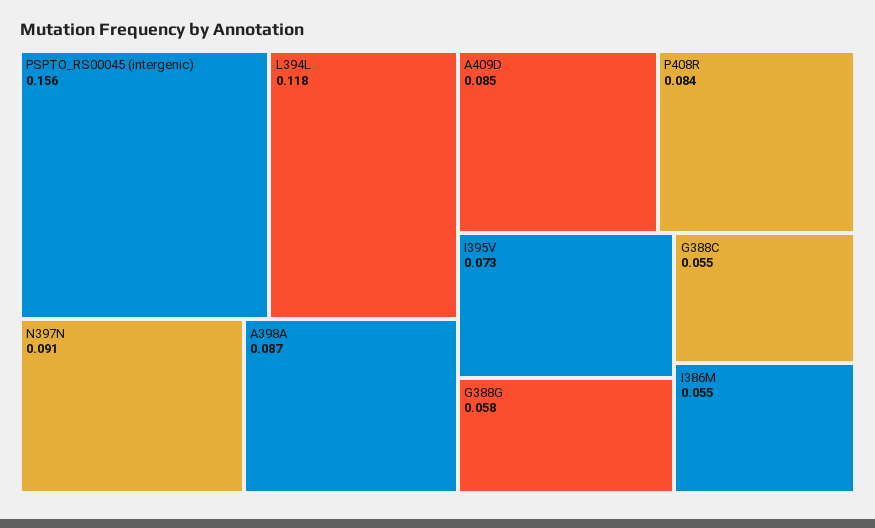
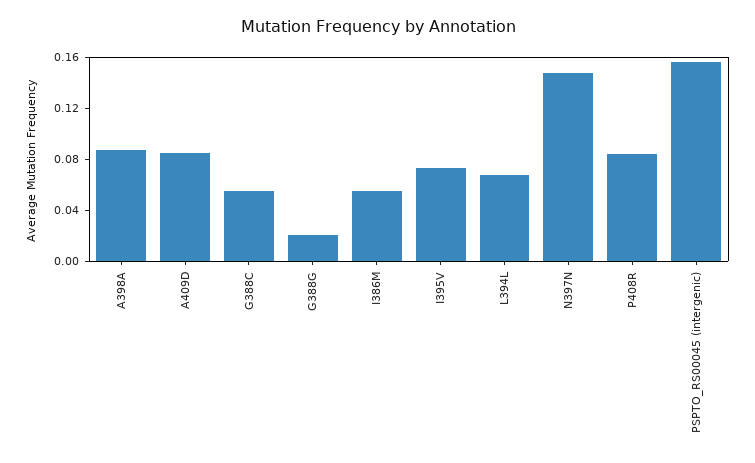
  {
    "PSPTO_RS00045 (intergenic)": 0.156,
-   "L394L": 0.118,
+   "L394L": 0.07,
-   "N397N": 0.091,
+   "N397N": 0.15,
    "A398A": 0.087,
    "A409D": 0.085,
    "P408R": 0.084,
    "I395V": 0.073,
-   "G388G": 0.058,
+   "G388G": 0.02,
    "G388C": 0.055,
    "I386M": 0.055
  }

